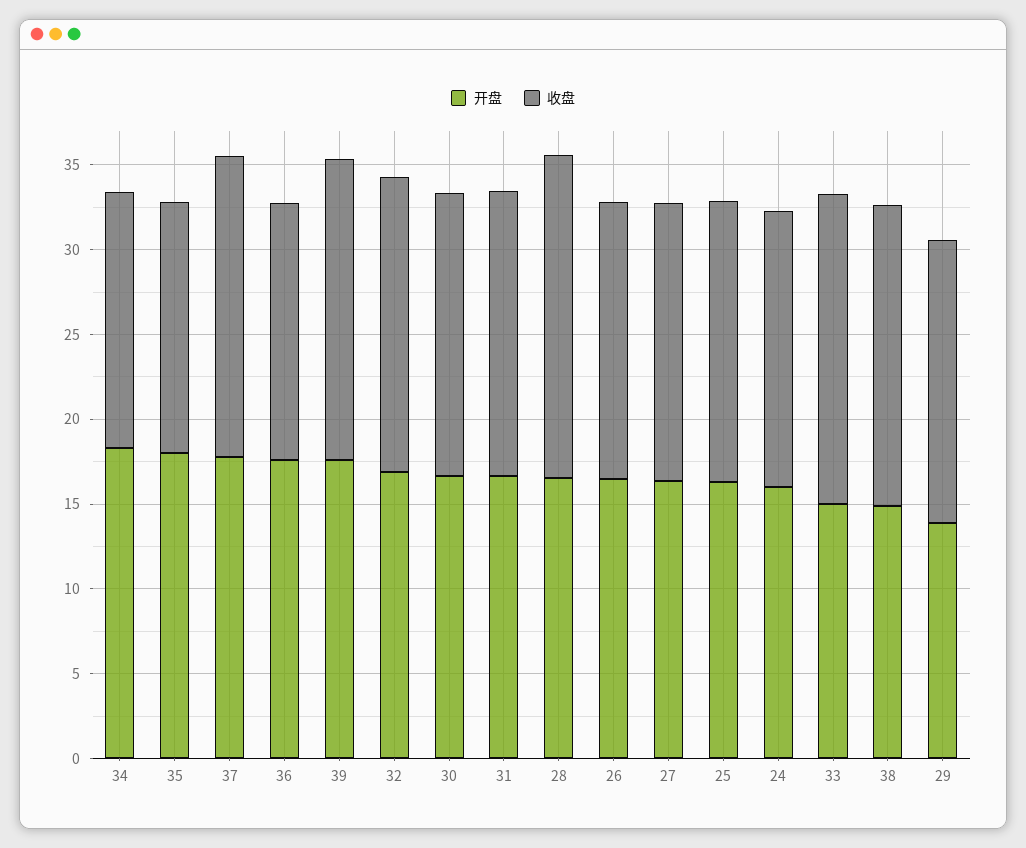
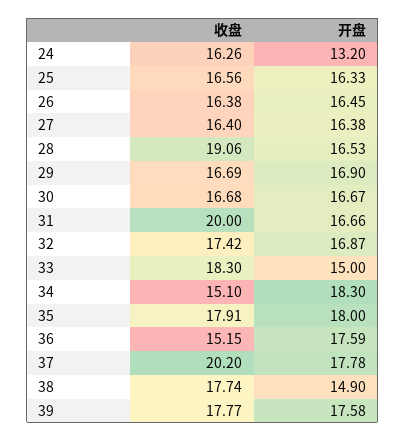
  {
    "开盘": {
      "34": 18.3,
      "35": 18,
      "37": 17.78,
      "36": 17.59,
      "39": 17.58,
      "32": 16.87,
      "30": 16.67,
      "31": 16.66,
      "28": 16.53,
      "26": 16.45,
      "27": 16.38,
      "25": 16.33,
-     "24": 16,
+     "24": 13.2,
      "33": 15,
      "38": 14.9,
-     "29": 14
+     "29": 16.9
    },
    "收盘": {
      "34": 15.1,
-     "35": 15,
+     "35": 17.91,
-     "37": 18,
+     "37": 20.2,
      "36": 15.15,
      "39": 17.77,
      "32": 17.42,
      "30": 16.68,
-     "31": 17,
+     "31": 20,
      "28": 19.06,
      "26": 16.38,
      "27": 16.4,
      "25": 16.56,
      "24": 16.26,
      "33": 18.3,
      "38": 17.74,
      "29": 16.69
    }
  }

